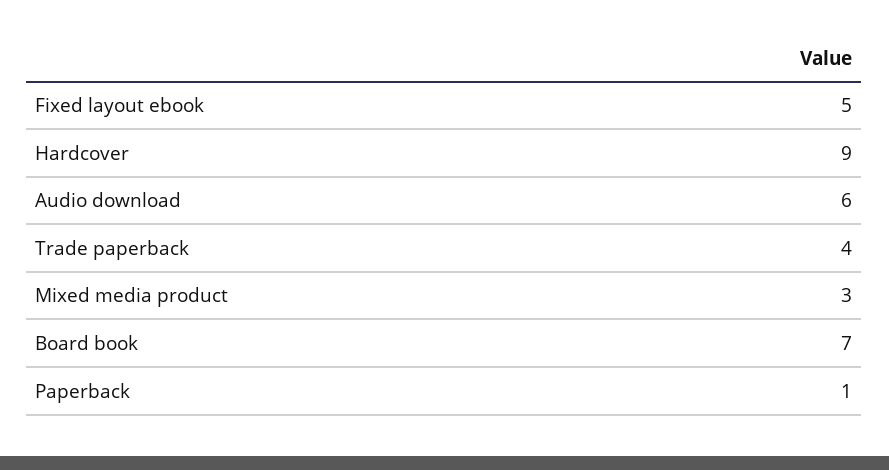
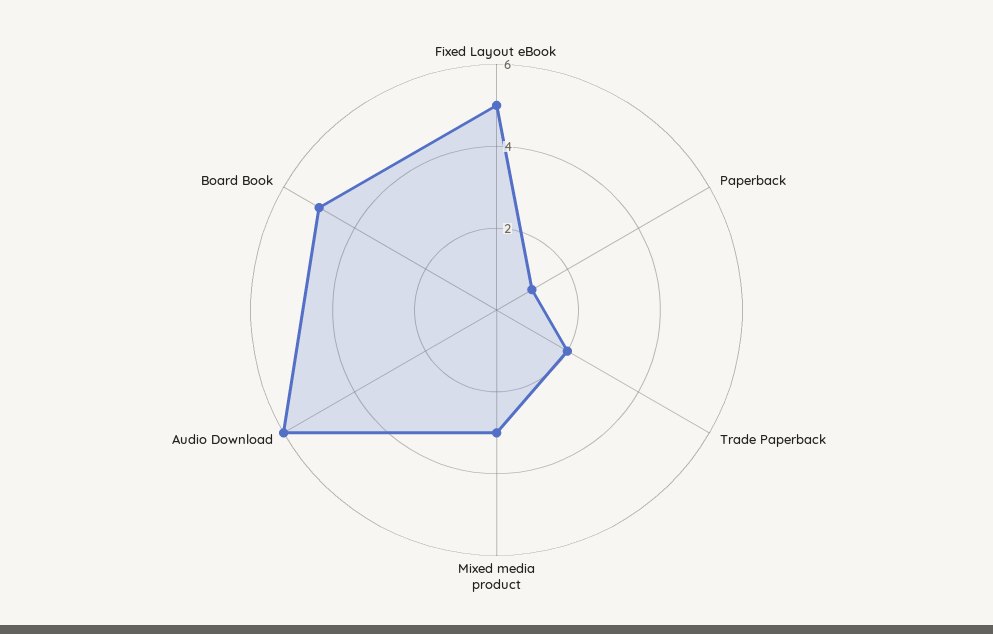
  {
    "Fixed layout ebook": 5,
-   "Hardcover": 9,
    "Audio download": 6,
-   "Trade paperback": 4,
+   "Trade paperback": 2,
    "Mixed media product": 3,
-   "Board book": 7,
+   "Board book": 5,
    "Paperback": 1
  }

